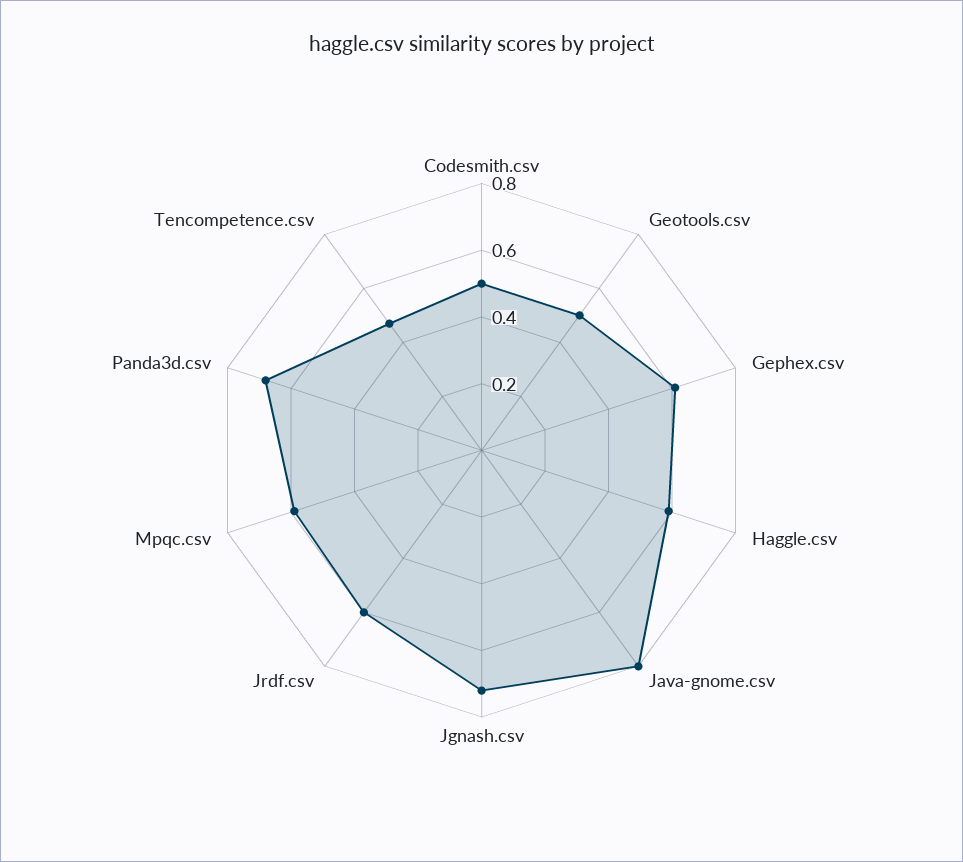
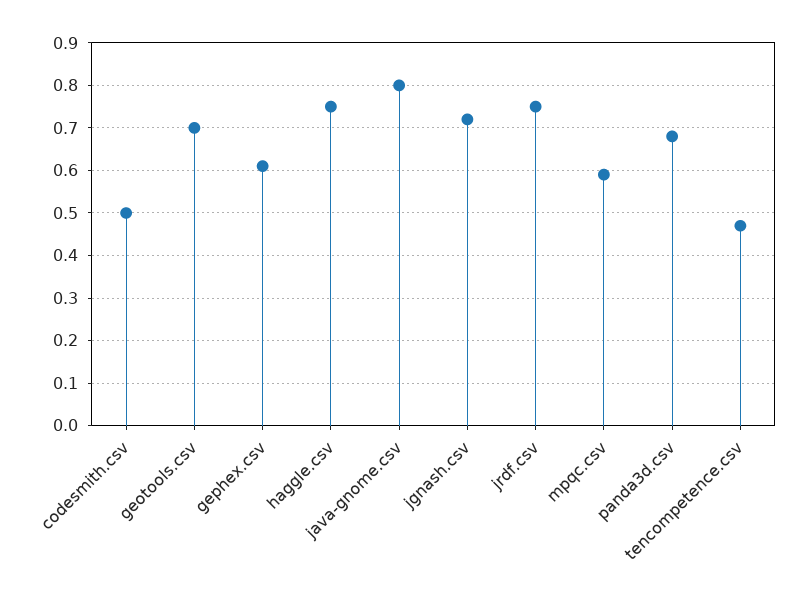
  {
    "Codesmith.csv": 0.5,
-   "Geotools.csv": 0.5,
+   "Geotools.csv": 0.7,
    "Gephex.csv": 0.6,
-   "Haggle.csv": 0.6,
+   "Haggle.csv": 0.75,
    "Java-gnome.csv": 0.8,
    "Jgnash.csv": 0.7,
-   "Jrdf.csv": 0.6,
+   "Jrdf.csv": 0.75,
    "Mpqc.csv": 0.6,
    "Panda3d.csv": 0.7,
    "Tencompetence.csv": 0.45
  }

